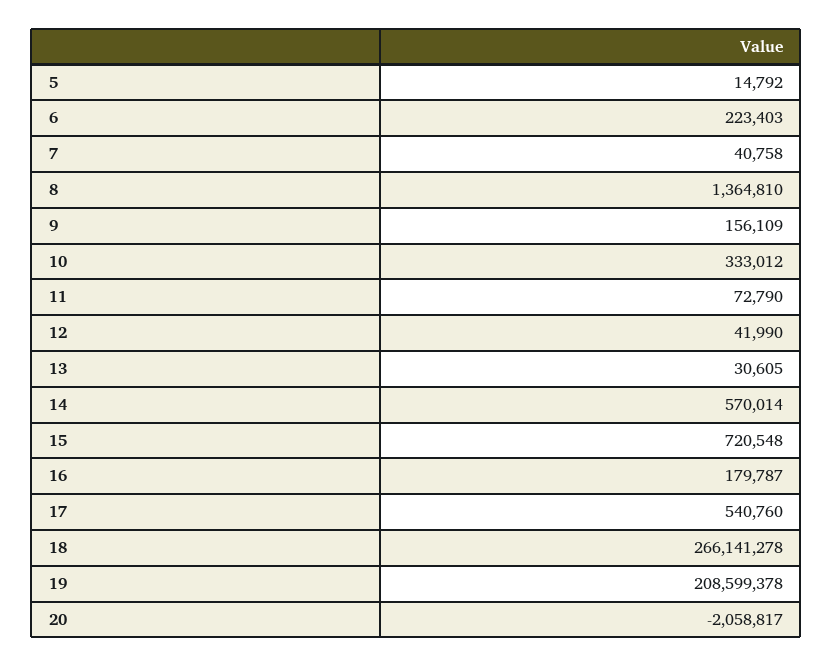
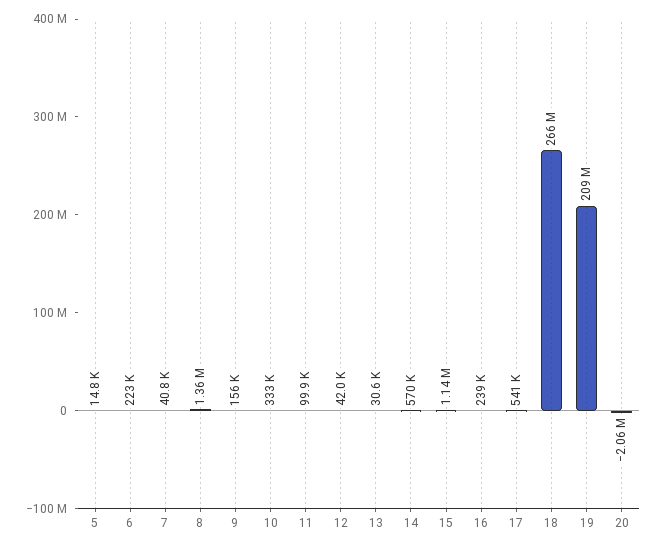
  {
    "5": 14792,
    "6": 223403,
    "7": 40758,
    "8": 1364810,
    "9": 156109,
    "10": 333012,
-   "11": 72790,
+   "11": 99900,
    "12": 41990,
    "13": 30605,
    "14": 570014,
-   "15": 720548,
+   "15": 1140000,
-   "16": 179787,
+   "16": 239000,
    "17": 540760,
    "18": 266141278,
    "19": 208599378,
    "20": -2058817
  }

